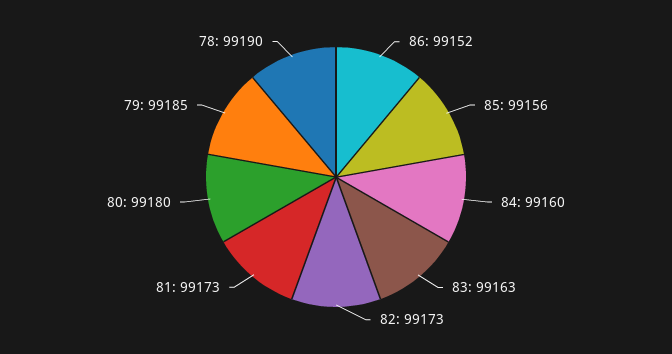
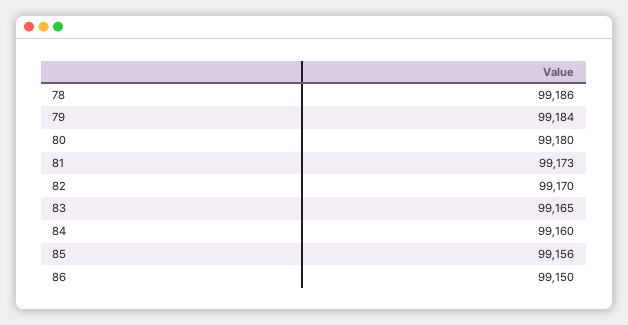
  {
-   "86": 99152,
+   "86": 99150,
    "85": 99156,
    "84": 99160,
-   "83": 99163,
+   "83": 99165,
-   "82": 99173,
+   "82": 99170,
    "81": 99173,
    "80": 99180,
-   "79": 99185,
+   "79": 99184,
-   "78": 99190
+   "78": 99186
  }

